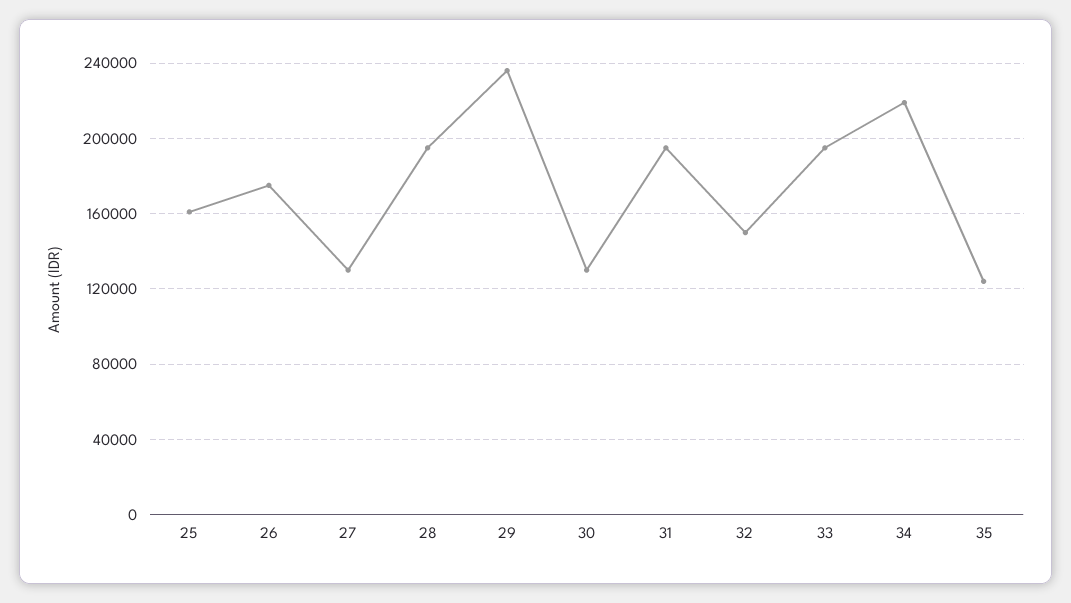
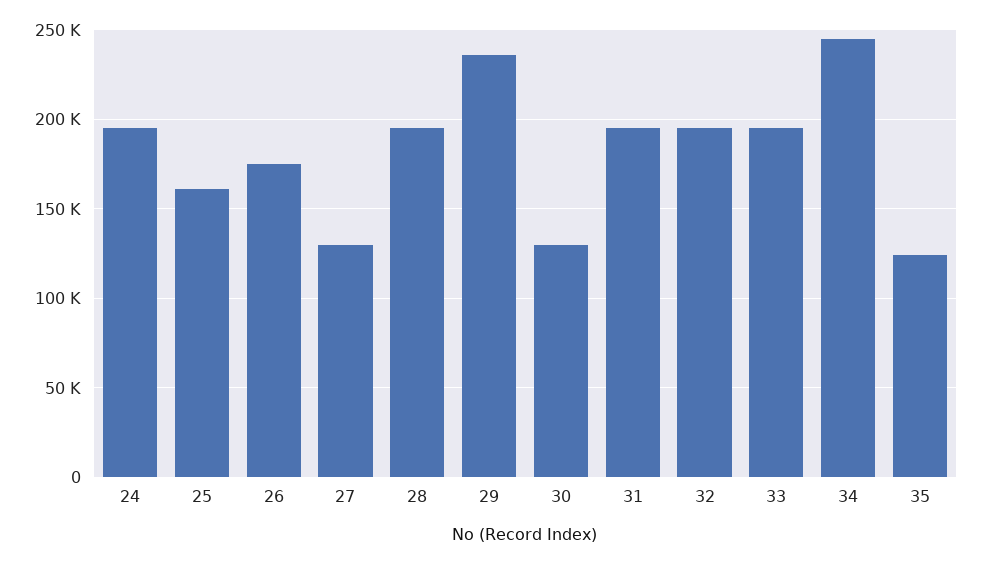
  {
    "25": 160000,
    "26": 175000,
    "27": 130000,
    "28": 195000,
    "29": 235000,
    "30": 130000,
    "31": 195000,
-   "32": 150000,
+   "32": 195000,
    "33": 195000,
-   "34": 220000,
+   "34": 245000,
-   "35": 125000
+   "35": 125000,
+   "24": 195000
  }

